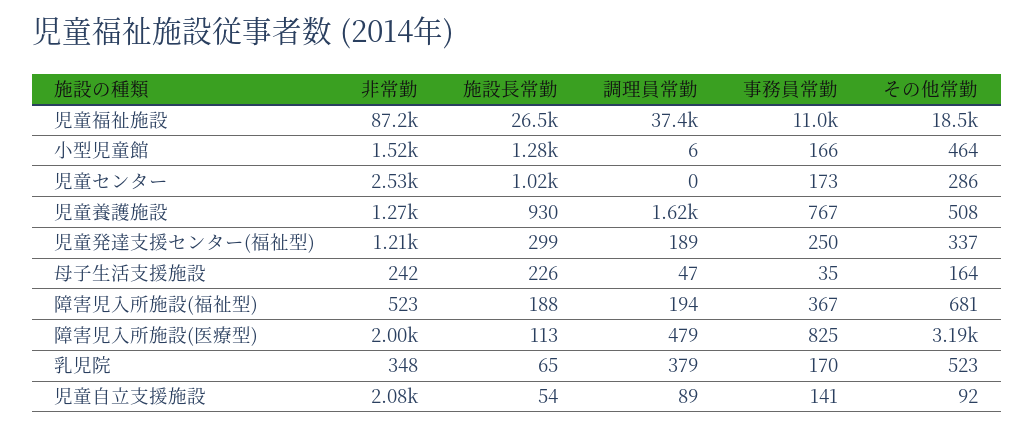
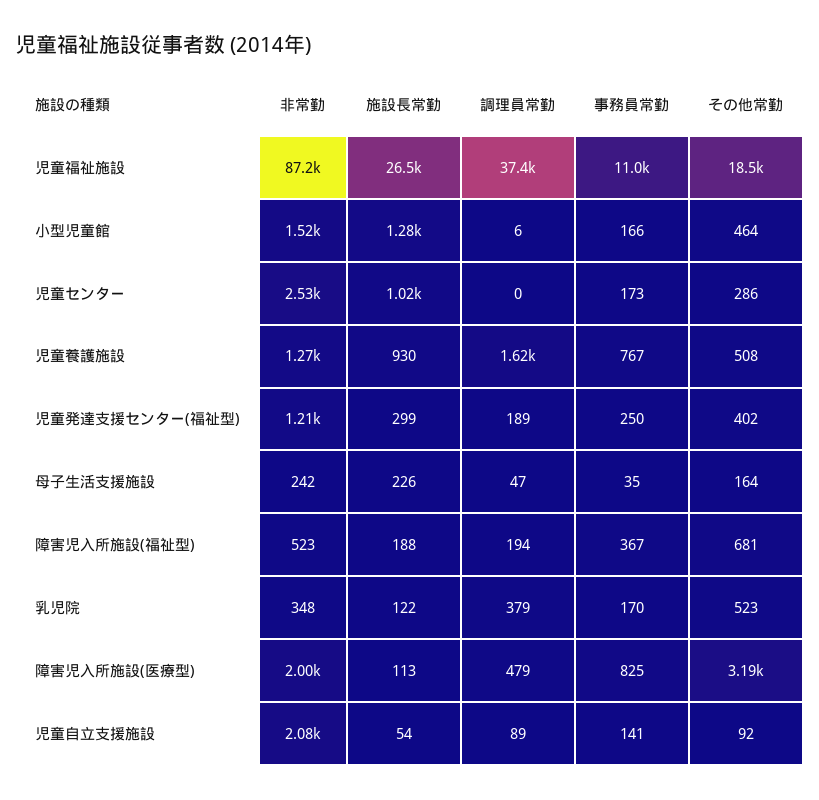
  {
    "非常勤": {
      "児童福祉施設": 87200,
      "小型児童館": 1520,
      "児童センター": 2530,
      "児童養護施設": 1270,
      "児童発達支援センター(福祉型)": 1210,
      "母子生活支援施設": 242,
      "障害児入所施設(福祉型)": 523,
      "障害児入所施設(医療型)": 2000,
      "乳児院": 348,
      "児童自立支援施設": 2080
    },
    "施設長常勤": {
      "児童福祉施設": 26500,
      "小型児童館": 1280,
      "児童センター": 1020,
      "児童養護施設": 930,
      "児童発達支援センター(福祉型)": 299,
      "母子生活支援施設": 226,
      "障害児入所施設(福祉型)": 188,
      "障害児入所施設(医療型)": 113,
-     "乳児院": 65,
+     "乳児院": 122,
      "児童自立支援施設": 54
    },
    "調理員常勤": {
      "児童福祉施設": 37400,
      "小型児童館": 6,
      "児童センター": 0,
      "児童養護施設": 1620,
      "児童発達支援センター(福祉型)": 189,
      "母子生活支援施設": 47,
      "障害児入所施設(福祉型)": 194,
      "障害児入所施設(医療型)": 479,
      "乳児院": 379,
      "児童自立支援施設": 89
    },
    "事務員常勤": {
      "児童福祉施設": 11000,
      "小型児童館": 166,
      "児童センター": 173,
      "児童養護施設": 767,
      "児童発達支援センター(福祉型)": 250,
      "母子生活支援施設": 35,
      "障害児入所施設(福祉型)": 367,
      "障害児入所施設(医療型)": 825,
      "乳児院": 170,
      "児童自立支援施設": 141
    },
    "その他常勤": {
      "児童福祉施設": 18500,
      "小型児童館": 464,
      "児童センター": 286,
      "児童養護施設": 508,
-     "児童発達支援センター(福祉型)": 337,
+     "児童発達支援センター(福祉型)": 402,
      "母子生活支援施設": 164,
      "障害児入所施設(福祉型)": 681,
      "障害児入所施設(医療型)": 3190,
      "乳児院": 523,
      "児童自立支援施設": 92
    }
  }

